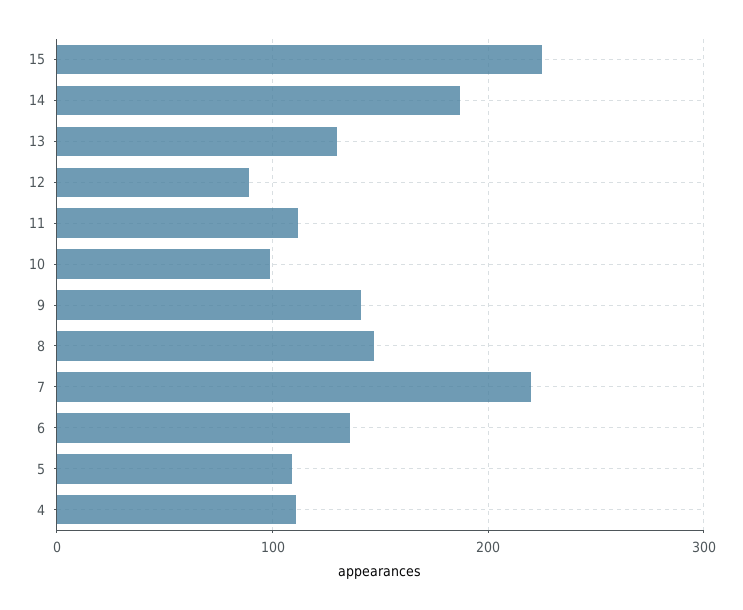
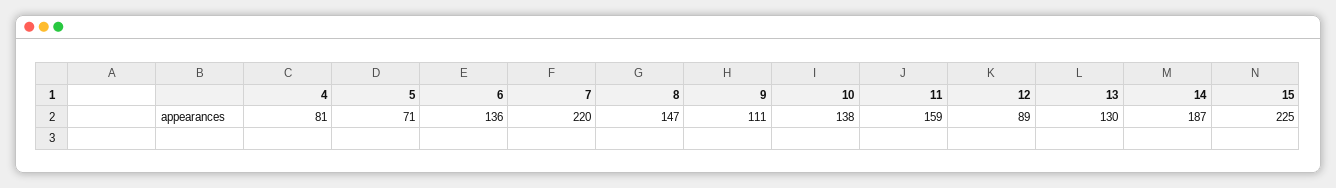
  {
    "15": 225,
    "14": 187,
    "13": 130,
    "12": 89,
-   "11": 110,
+   "11": 159,
-   "10": 100,
+   "10": 138,
-   "9": 140,
+   "9": 111,
    "8": 147,
    "7": 220,
    "6": 136,
-   "5": 110,
+   "5": 71,
-   "4": 110
+   "4": 81
  }

